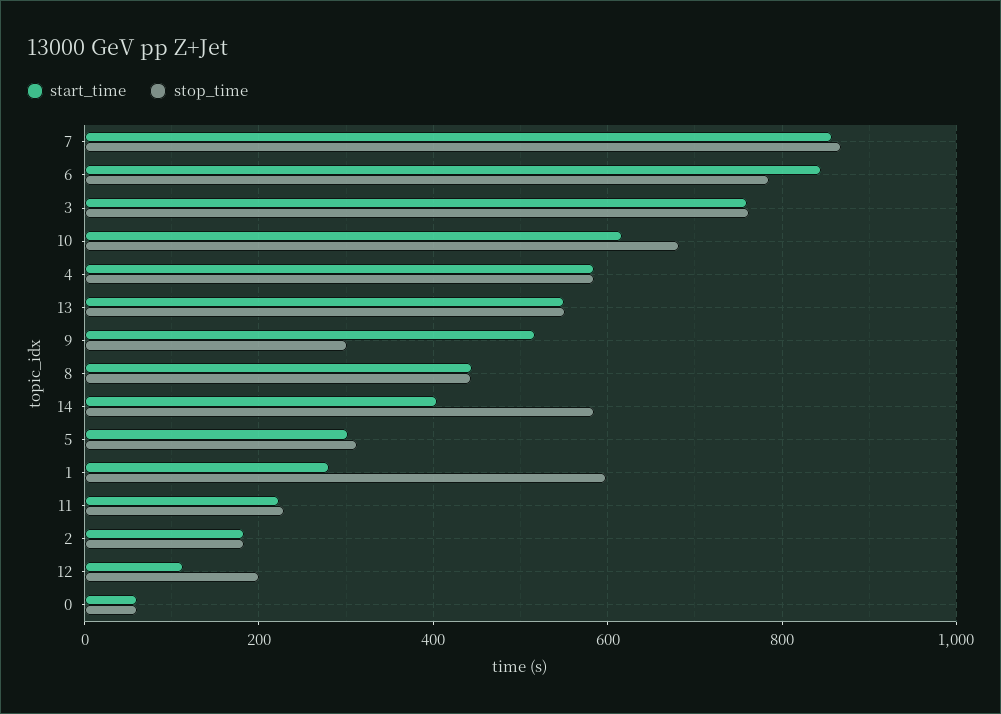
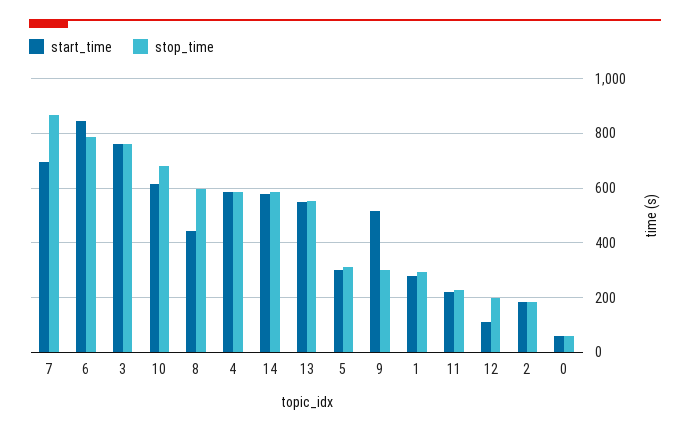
  {
    "start_time": {
-     "7": 860,
+     "7": 700,
      "6": 840,
      "3": 760,
      "10": 620,
      "4": 580,
      "13": 560,
      "9": 520,
      "8": 440,
-     "14": 400,
+     "14": 575,
      "5": 300,
      "1": 280,
      "11": 220,
      "2": 180,
      "12": 120,
      "0": 60
    },
    "stop_time": {
      "7": 860,
      "6": 780,
      "3": 760,
      "10": 680,
      "4": 580,
      "13": 560,
      "9": 300,
-     "8": 440,
+     "8": 600,
      "14": 580,
      "5": 320,
-     "1": 600,
+     "1": 300,
      "11": 220,
      "2": 180,
      "12": 200,
      "0": 60
    }
  }

